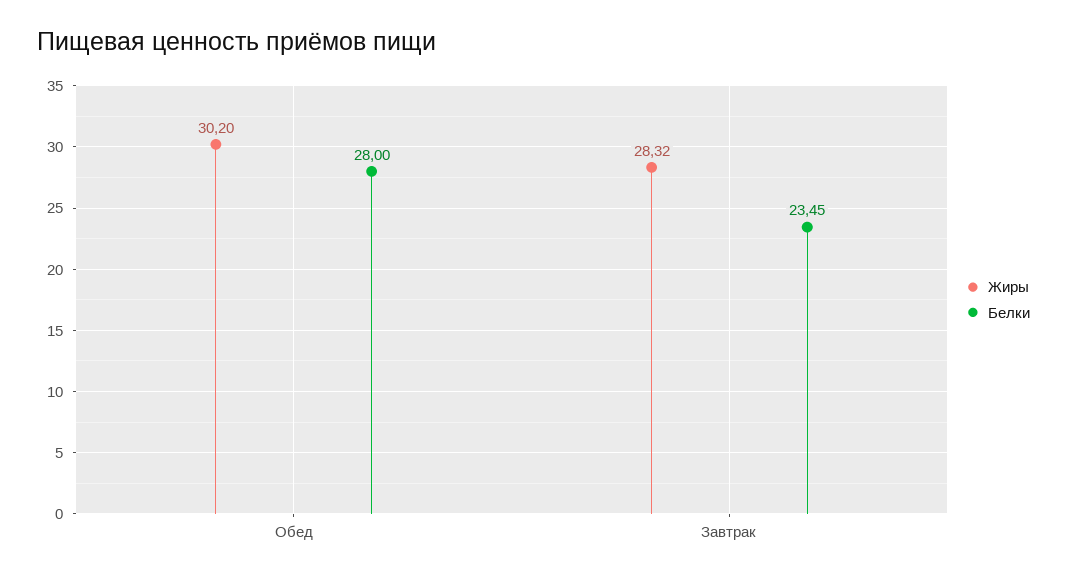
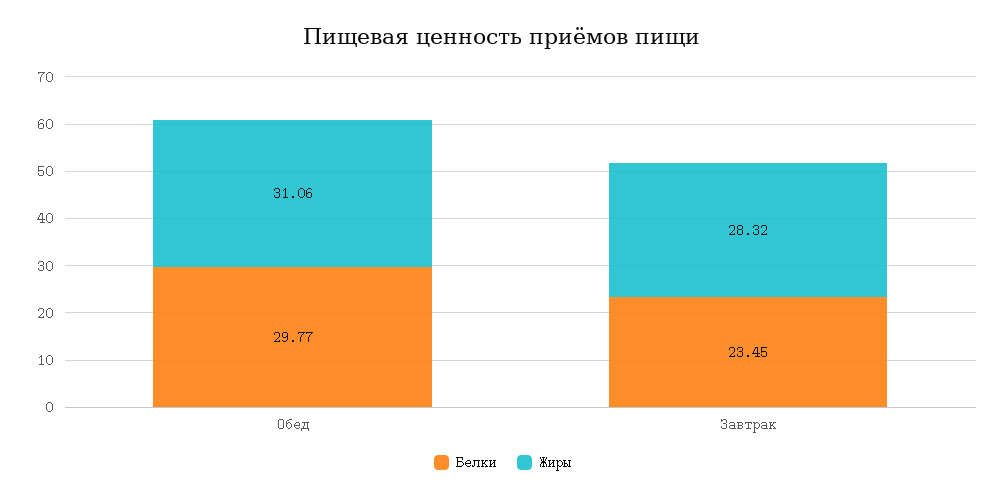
  {
    "Жиры": {
-     "Обед": 30.2,
+     "Обед": 31.06,
      "Завтрак": 28.32
    },
    "Белки": {
-     "Обед": 28,
+     "Обед": 29.77,
      "Завтрак": 23.45
    }
  }

